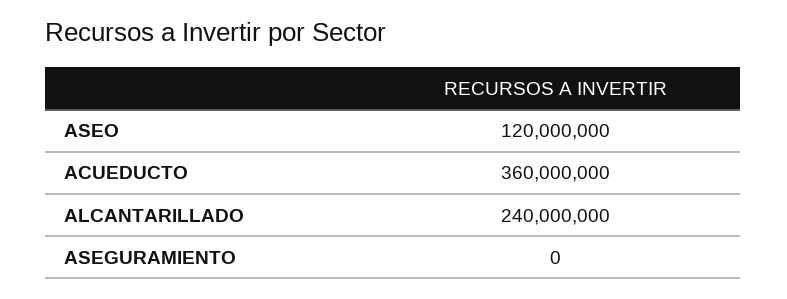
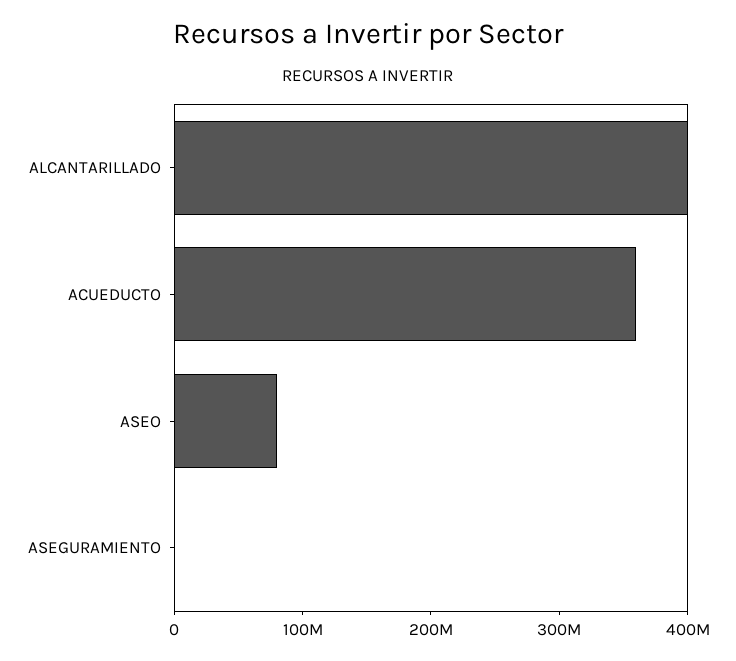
  {
-   "ASEO": 120000000,
+   "ASEO": 80000000,
    "ACUEDUCTO": 360000000,
-   "ALCANTARILLADO": 240000000,
+   "ALCANTARILLADO": 400000000,
    "ASEGURAMIENTO": 0
  }

